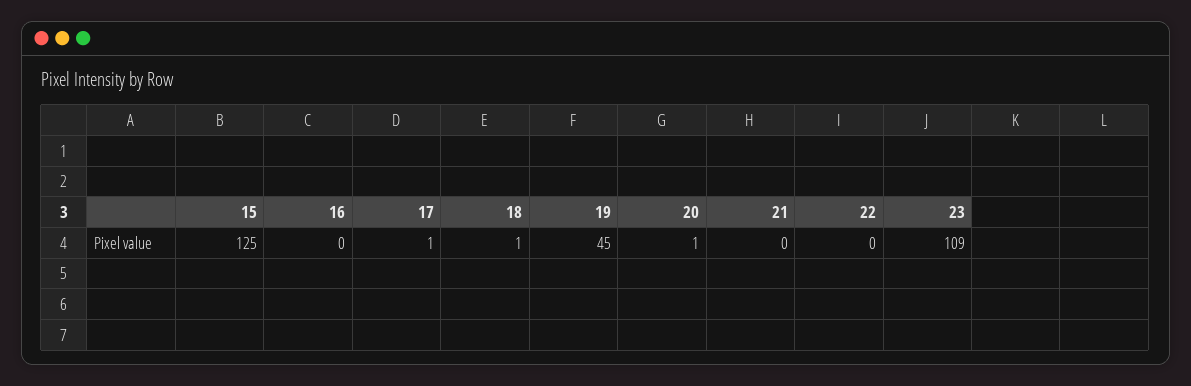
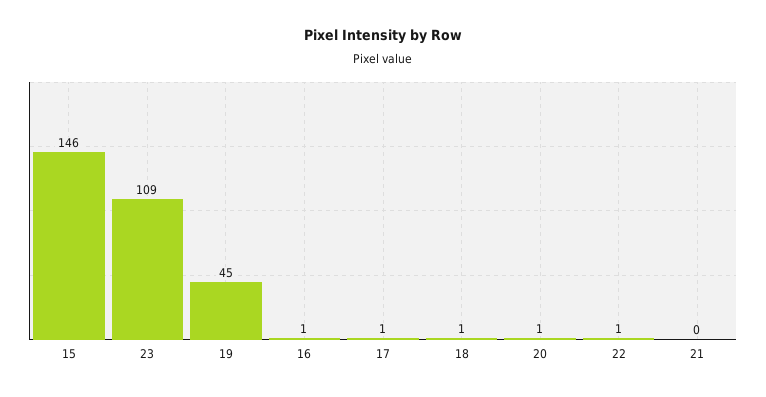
  {
-   "15": 125,
+   "15": 146,
-   "16": 0,
+   "16": 1,
    "17": 1,
    "18": 1,
    "19": 45,
    "20": 1,
    "21": 0,
-   "22": 0,
+   "22": 1,
    "23": 109
  }

